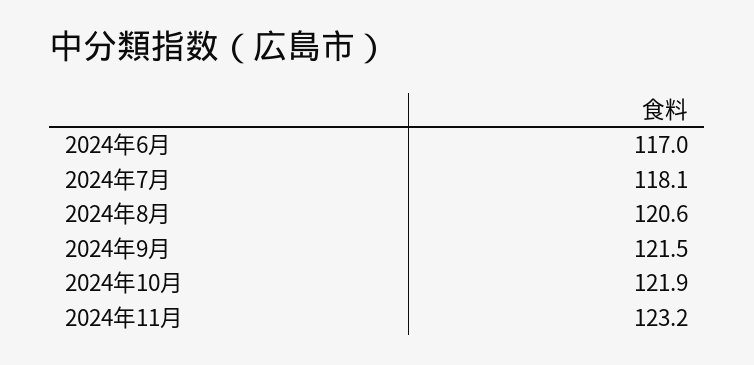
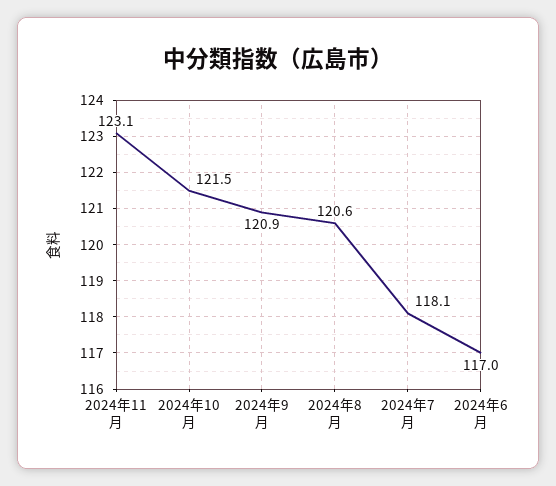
  {
    "2024年6月": 117,
    "2024年7月": 118.1,
    "2024年8月": 120.6,
-   "2024年9月": 121.5,
+   "2024年9月": 120.9,
-   "2024年10月": 121.9,
+   "2024年10月": 121.5,
-   "2024年11月": 123.2
+   "2024年11月": 123.1
  }

